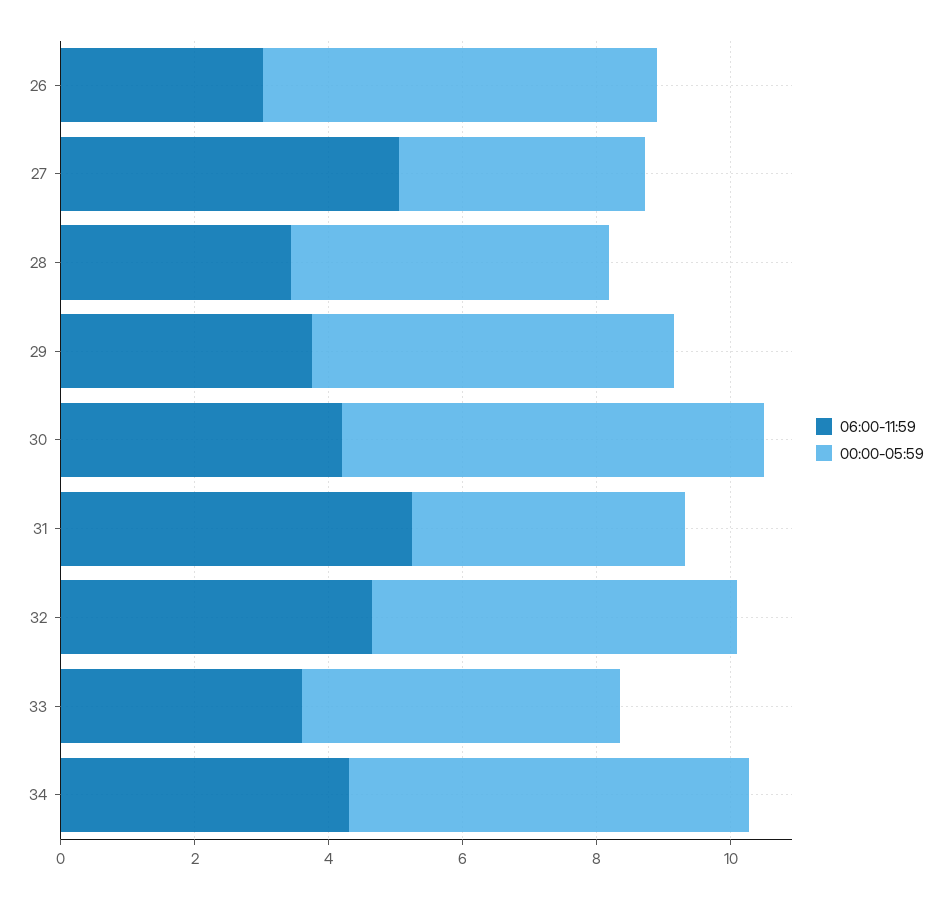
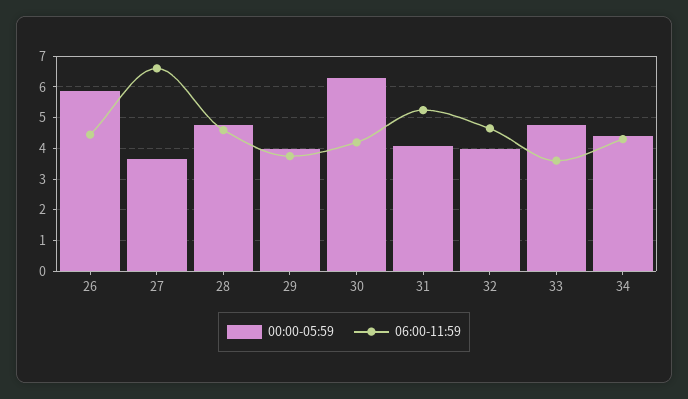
  {
    "06:00-11:59": {
-     "26": 3,
+     "26": 4.4,
-     "27": 5,
+     "27": 6.6,
-     "28": 3.5,
+     "28": 4.6,
      "29": 3.8,
      "30": 4.2,
      "31": 5.2,
      "32": 4.6,
      "33": 3.6,
      "34": 4.4
    },
    "00:00-05:59": {
      "26": 5.8,
      "27": 3.6,
      "28": 4.8,
-     "29": 5.5,
+     "29": 4,
      "30": 6.4,
      "31": 4,
-     "32": 5.5,
+     "32": 4,
      "33": 4.8,
-     "34": 6
+     "34": 4.4
    }
  }

